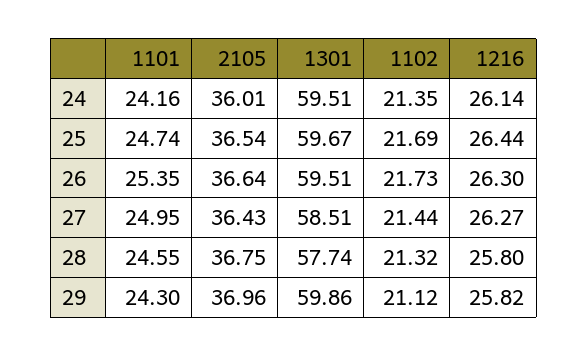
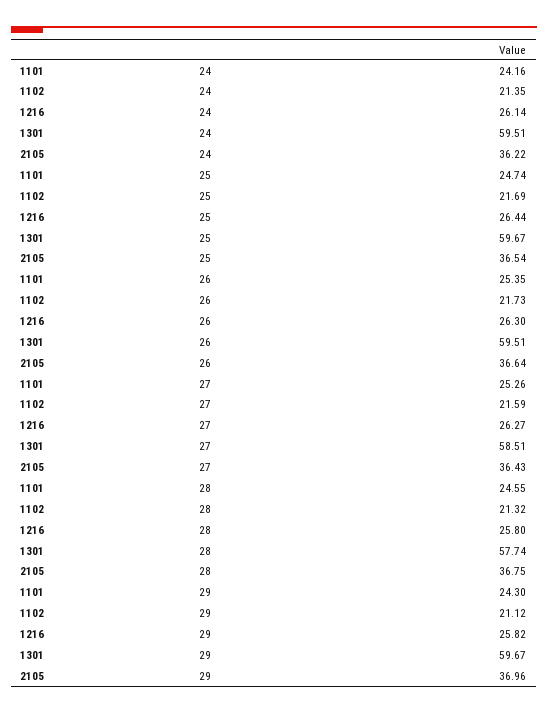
  {
    "1101": {
      "24": 24.16,
      "25": 24.74,
      "26": 25.35,
-     "27": 24.95,
+     "27": 25.26,
      "28": 24.55,
      "29": 24.3
    },
    "2105": {
-     "24": 36.01,
+     "24": 36.22,
      "25": 36.54,
      "26": 36.64,
      "27": 36.43,
      "28": 36.75,
      "29": 36.96
    },
    "1301": {
      "24": 59.51,
      "25": 59.67,
      "26": 59.51,
      "27": 58.51,
      "28": 57.74,
-     "29": 59.86
+     "29": 59.67
    },
    "1102": {
      "24": 21.35,
      "25": 21.69,
      "26": 21.73,
-     "27": 21.44,
+     "27": 21.59,
      "28": 21.32,
      "29": 21.12
    },
    "1216": {
      "24": 26.14,
      "25": 26.44,
      "26": 26.3,
      "27": 26.27,
      "28": 25.8,
      "29": 25.82
    }
  }

